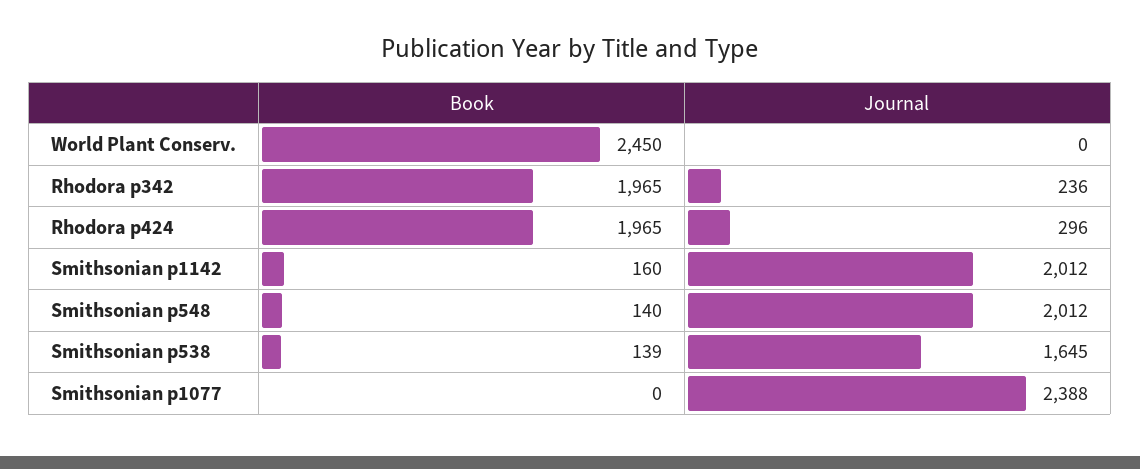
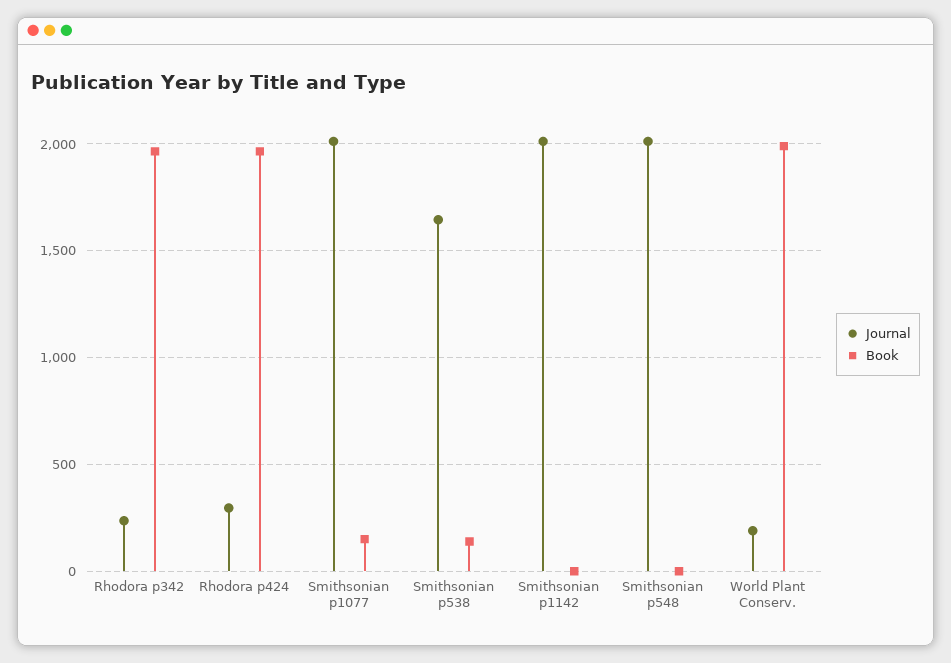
  {
    "Book": {
-     "World Plant Conserv.": 2450,
+     "World Plant Conserv.": 2000,
      "Rhodora p342": 1965,
      "Rhodora p424": 1965,
-     "Smithsonian p1142": 160,
+     "Smithsonian p1142": 0,
-     "Smithsonian p548": 140,
+     "Smithsonian p548": 0,
      "Smithsonian p538": 139,
-     "Smithsonian p1077": 0
+     "Smithsonian p1077": 150
    },
    "Journal": {
-     "World Plant Conserv.": 0,
+     "World Plant Conserv.": 200,
      "Rhodora p342": 236,
      "Rhodora p424": 296,
      "Smithsonian p1142": 2012,
      "Smithsonian p548": 2012,
      "Smithsonian p538": 1645,
-     "Smithsonian p1077": 2388
+     "Smithsonian p1077": 2000
    }
  }

